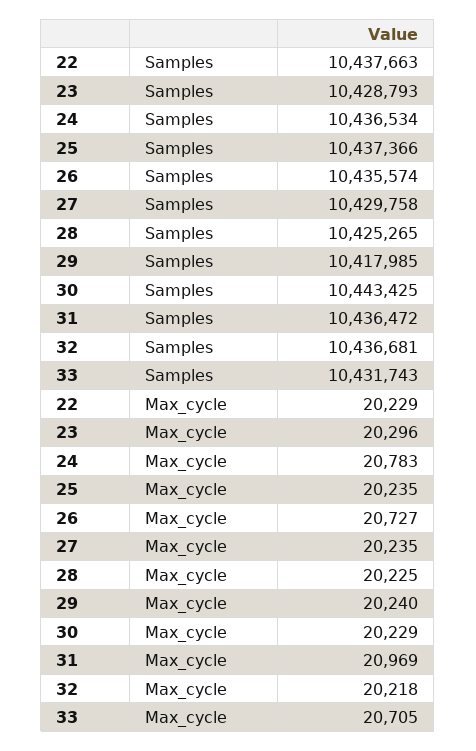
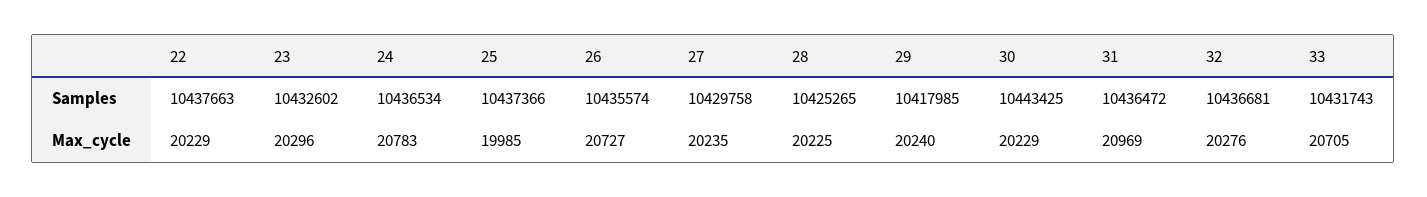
  {
    "22": {
      "Samples": 10437663,
      "Max_cycle": 20229
    },
    "23": {
-     "Samples": 10428793,
+     "Samples": 10432602,
      "Max_cycle": 20296
    },
    "24": {
      "Samples": 10436534,
      "Max_cycle": 20783
    },
    "25": {
      "Samples": 10437366,
-     "Max_cycle": 20235
+     "Max_cycle": 19985
    },
    "26": {
      "Samples": 10435574,
      "Max_cycle": 20727
    },
    "27": {
      "Samples": 10429758,
      "Max_cycle": 20235
    },
    "28": {
      "Samples": 10425265,
      "Max_cycle": 20225
    },
    "29": {
      "Samples": 10417985,
      "Max_cycle": 20240
    },
    "30": {
      "Samples": 10443425,
      "Max_cycle": 20229
    },
    "31": {
      "Samples": 10436472,
      "Max_cycle": 20969
    },
    "32": {
      "Samples": 10436681,
-     "Max_cycle": 20218
+     "Max_cycle": 20276
    },
    "33": {
      "Samples": 10431743,
      "Max_cycle": 20705
    }
  }

